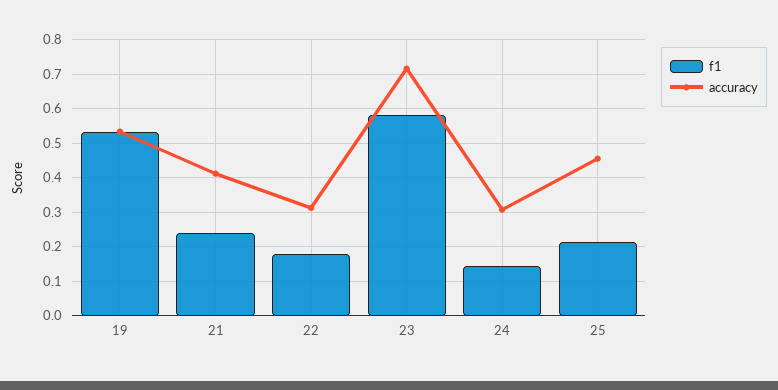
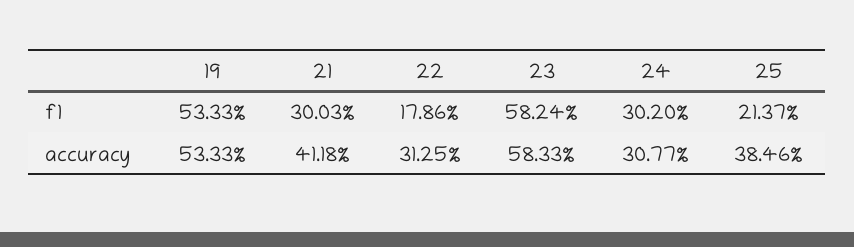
  {
    "f1": {
      "19": 0.5333,
-     "21": 0.24,
+     "21": 0.3003,
      "22": 0.1786,
      "23": 0.5824,
-     "24": 0.14,
+     "24": 0.302,
      "25": 0.2137
    },
    "accuracy": {
      "19": 0.5333,
      "21": 0.4118,
      "22": 0.3125,
-     "23": 0.72,
+     "23": 0.5833,
      "24": 0.3077,
-     "25": 0.46
+     "25": 0.3846
    }
  }

